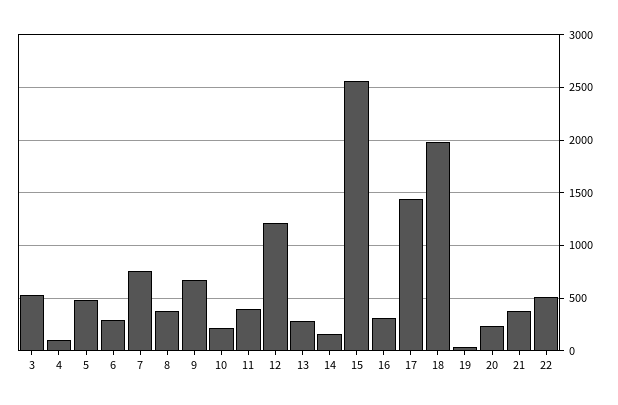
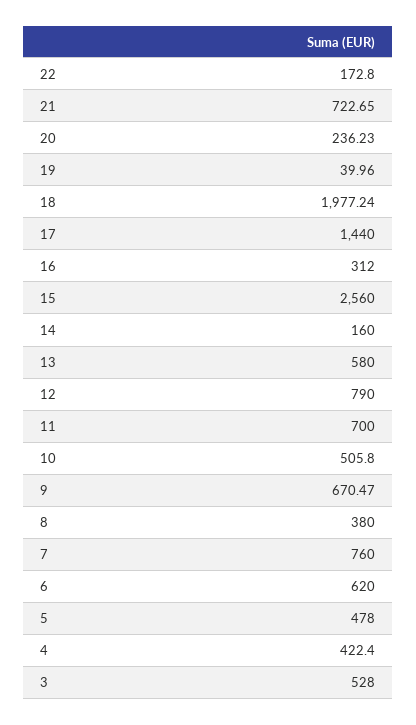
  {
    "3": 528,
-   "4": 100,
+   "4": 422.4,
    "5": 478,
-   "6": 300,
+   "6": 620,
    "7": 760,
    "8": 380,
    "9": 670.47,
-   "10": 200,
+   "10": 505.8,
-   "11": 400,
+   "11": 700,
-   "12": 1200,
+   "12": 790,
-   "13": 300,
+   "13": 580,
    "14": 160,
    "15": 2560,
    "16": 312,
    "17": 1440,
    "18": 1977.24,
    "19": 39.96,
    "20": 236.23,
-   "21": 400,
+   "21": 722.65,
-   "22": 500
+   "22": 172.8
  }

